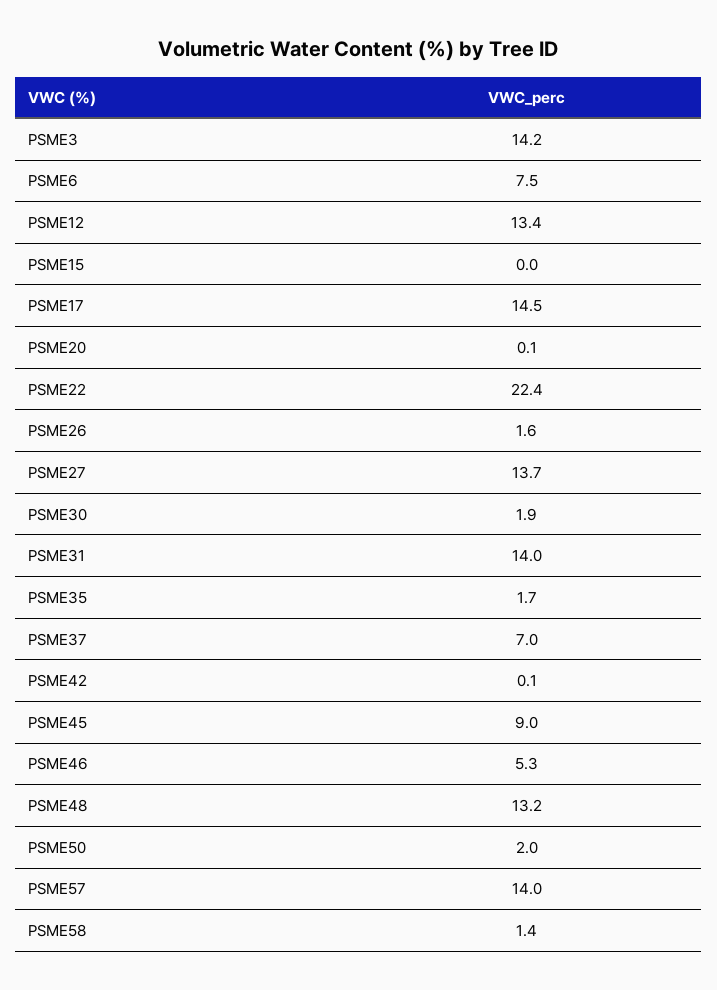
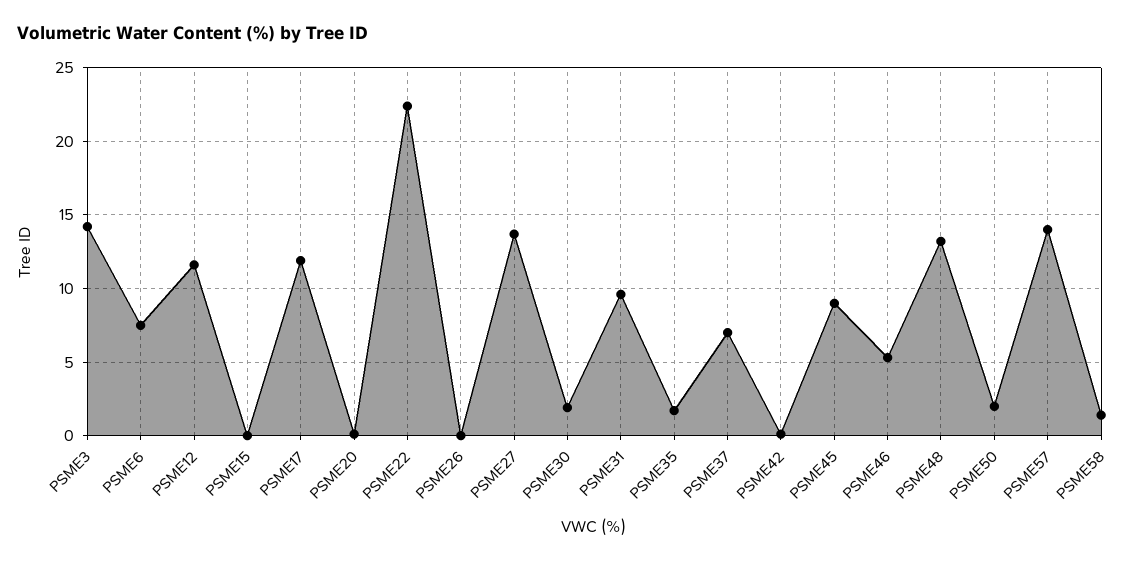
  {
    "PSME3": 14.2,
    "PSME6": 7.5,
-   "PSME12": 13.4,
+   "PSME12": 11.5,
    "PSME15": 0,
-   "PSME17": 14.5,
+   "PSME17": 12,
    "PSME20": 0.1,
    "PSME22": 22.4,
-   "PSME26": 1.6,
+   "PSME26": 0,
    "PSME27": 13.7,
    "PSME30": 1.9,
-   "PSME31": 14,
+   "PSME31": 9.5,
    "PSME35": 1.7,
    "PSME37": 7,
    "PSME42": 0.1,
    "PSME45": 9,
    "PSME46": 5.3,
    "PSME48": 13.2,
    "PSME50": 2,
    "PSME57": 14,
    "PSME58": 1.4
  }

